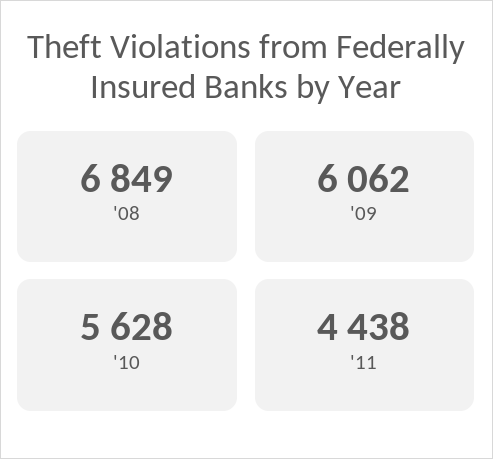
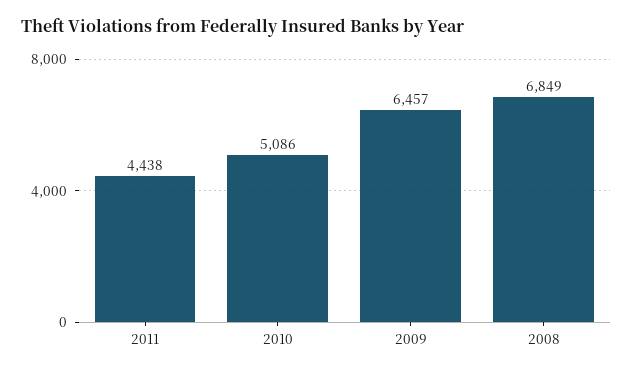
  {
    "'08": 6849,
-   "'09": 6062,
+   "'09": 6457,
-   "'10": 5628,
+   "'10": 5086,
    "'11": 4438
  }

